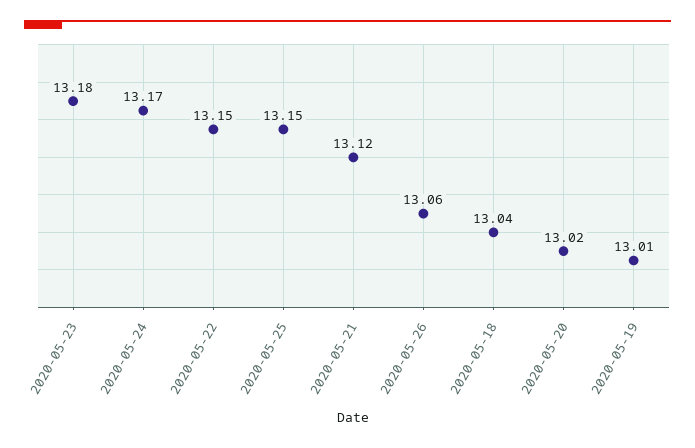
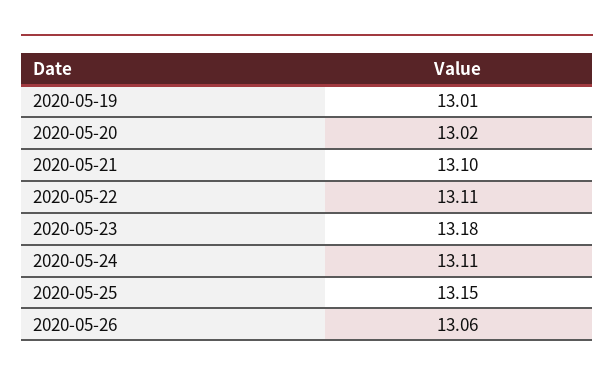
  {
    "2020-05-23": 13.18,
-   "2020-05-24": 13.17,
+   "2020-05-24": 13.11,
-   "2020-05-22": 13.15,
+   "2020-05-22": 13.11,
    "2020-05-25": 13.15,
-   "2020-05-21": 13.12,
+   "2020-05-21": 13.1,
    "2020-05-26": 13.06,
-   "2020-05-18": 13.04,
    "2020-05-20": 13.02,
    "2020-05-19": 13.01
  }

